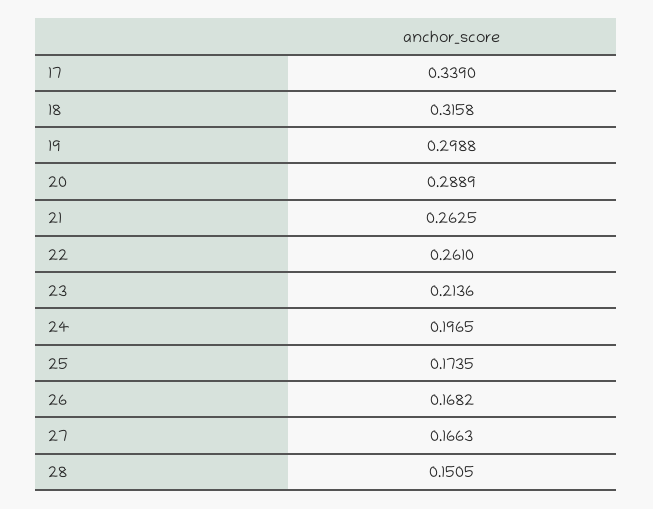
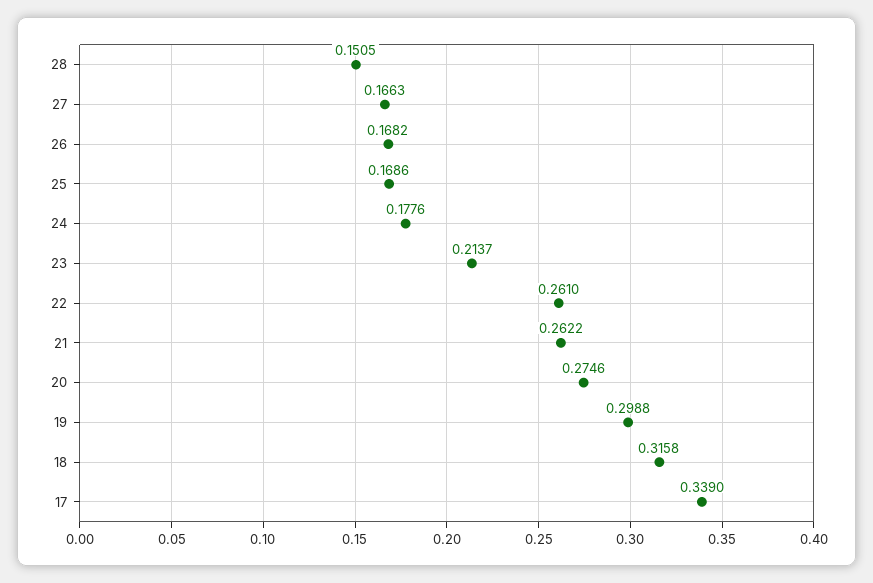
  {
    "17": 0.339,
    "18": 0.3158,
    "19": 0.2988,
-   "20": 0.2889,
+   "20": 0.2746,
-   "21": 0.2625,
+   "21": 0.2622,
    "22": 0.261,
-   "23": 0.2136,
+   "23": 0.2137,
-   "24": 0.1965,
+   "24": 0.1776,
-   "25": 0.1735,
+   "25": 0.1686,
    "26": 0.1682,
    "27": 0.1663,
    "28": 0.1505
  }

